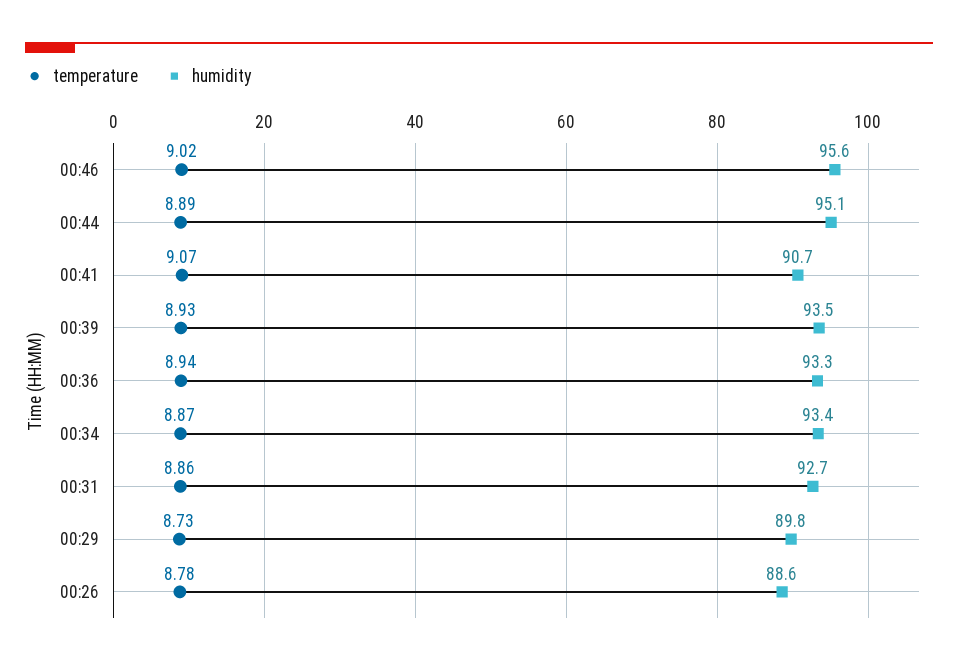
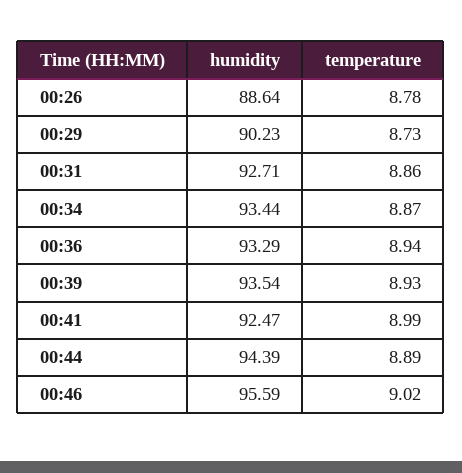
  {
    "temperature": {
      "00:46": 9.02,
      "00:44": 8.89,
-     "00:41": 9.07,
+     "00:41": 8.99,
      "00:39": 8.93,
      "00:36": 8.94,
      "00:34": 8.87,
      "00:31": 8.86,
      "00:29": 8.73,
      "00:26": 8.78
    },
    "humidity": {
      "00:46": 95.59,
-     "00:44": 95.1,
+     "00:44": 94.39,
-     "00:41": 90.7,
+     "00:41": 92.47,
      "00:39": 93.54,
      "00:36": 93.29,
      "00:34": 93.44,
      "00:31": 92.71,
-     "00:29": 89.8,
+     "00:29": 90.23,
      "00:26": 88.64
    }
  }

